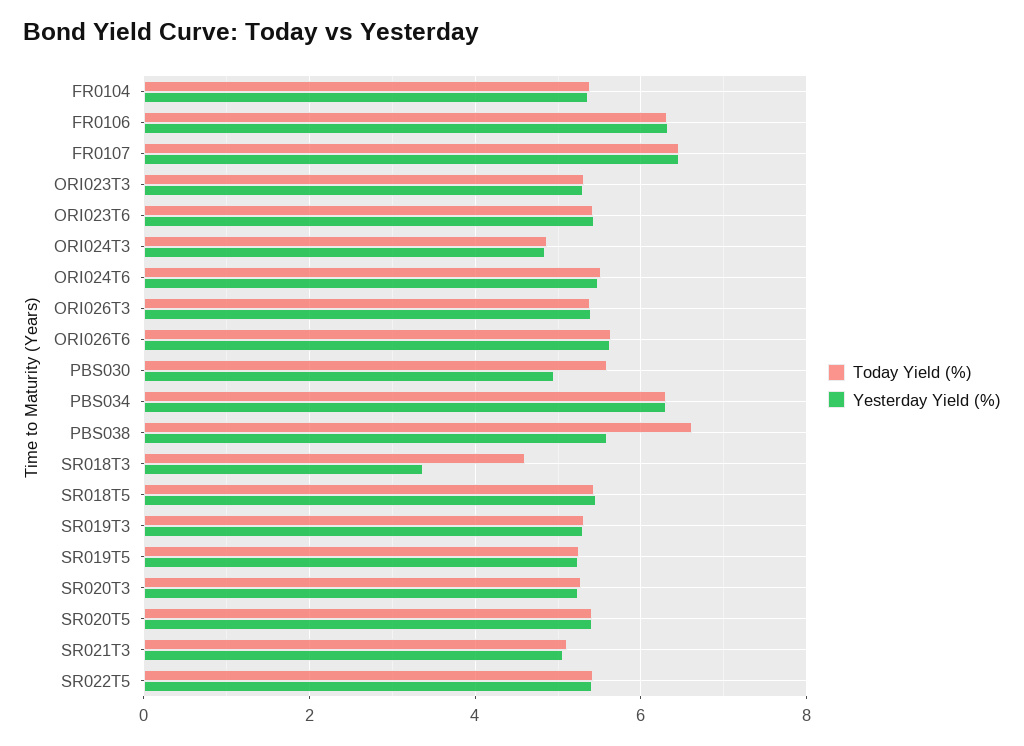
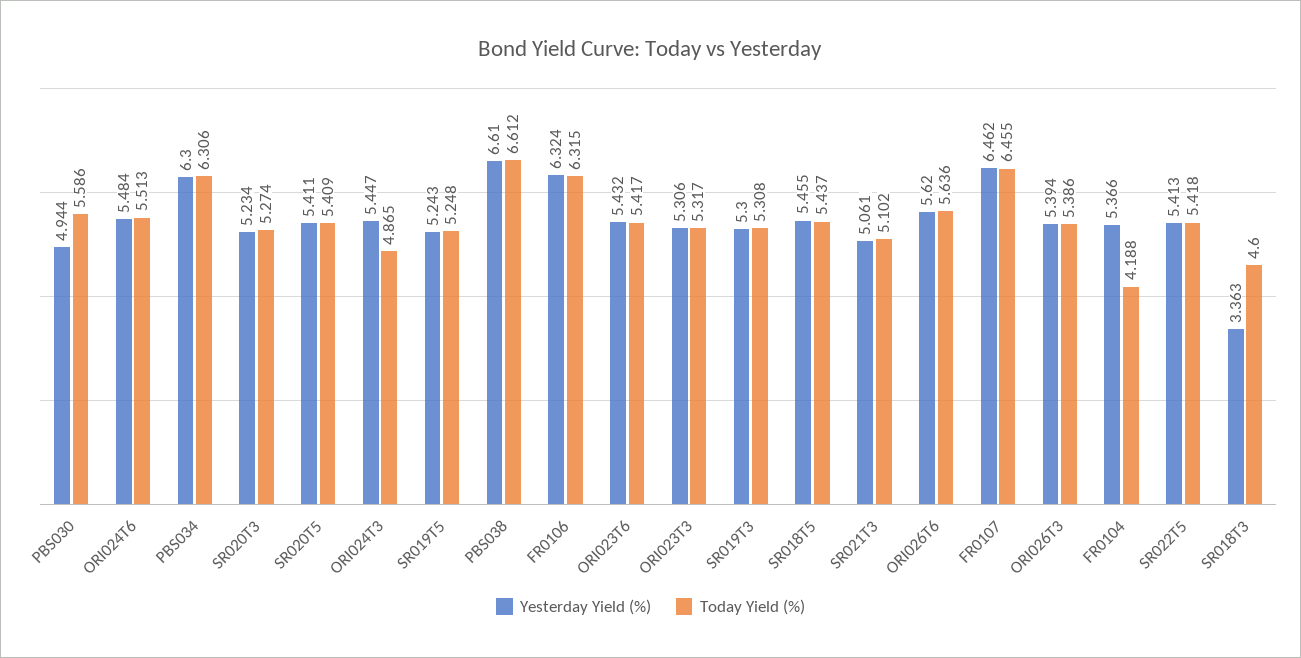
  {
    "Today Yield (%)": {
-     "FR0104": 5.4,
+     "FR0104": 4.188,
      "FR0106": 6.315,
      "FR0107": 6.455,
      "ORI023T3": 5.317,
      "ORI023T6": 5.417,
      "ORI024T3": 4.865,
      "ORI024T6": 5.513,
      "ORI026T3": 5.386,
      "ORI026T6": 5.636,
      "PBS030": 5.586,
      "PBS034": 6.306,
      "PBS038": 6.612,
      "SR018T3": 4.6,
      "SR018T5": 5.437,
      "SR019T3": 5.308,
      "SR019T5": 5.248,
      "SR020T3": 5.274,
      "SR020T5": 5.409,
      "SR021T3": 5.102,
      "SR022T5": 5.418
    },
    "Yesterday Yield (%)": {
      "FR0104": 5.366,
      "FR0106": 6.324,
      "FR0107": 6.462,
      "ORI023T3": 5.306,
      "ORI023T6": 5.432,
-     "ORI024T3": 4.8,
+     "ORI024T3": 5.447,
      "ORI024T6": 5.484,
      "ORI026T3": 5.394,
      "ORI026T6": 5.62,
      "PBS030": 4.944,
      "PBS034": 6.3,
-     "PBS038": 5.6,
+     "PBS038": 6.61,
      "SR018T3": 3.363,
      "SR018T5": 5.455,
      "SR019T3": 5.3,
      "SR019T5": 5.243,
      "SR020T3": 5.234,
      "SR020T5": 5.411,
      "SR021T3": 5.061,
      "SR022T5": 5.413
    }
  }

